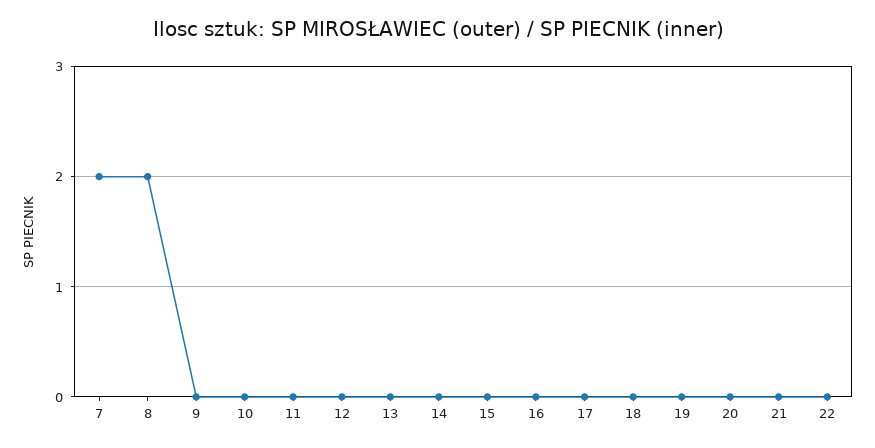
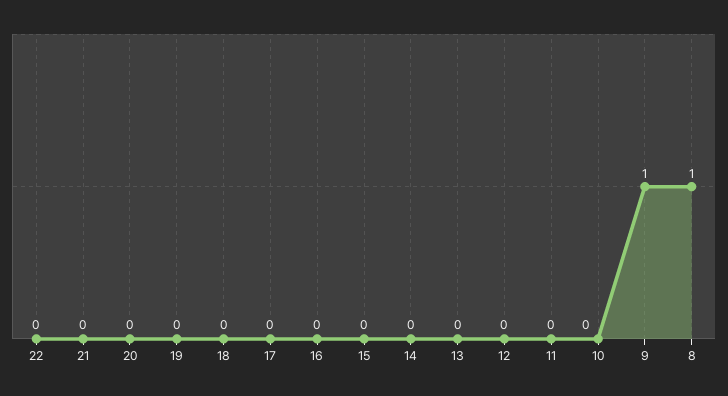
  {
-   "7": 2,
-   "8": 2,
+   "8": 1,
-   "9": 0,
+   "9": 1,
    "10": 0,
    "11": 0,
    "12": 0,
    "13": 0,
    "14": 0,
    "15": 0,
    "16": 0,
    "17": 0,
    "18": 0,
    "19": 0,
    "20": 0,
    "21": 0,
    "22": 0
  }

